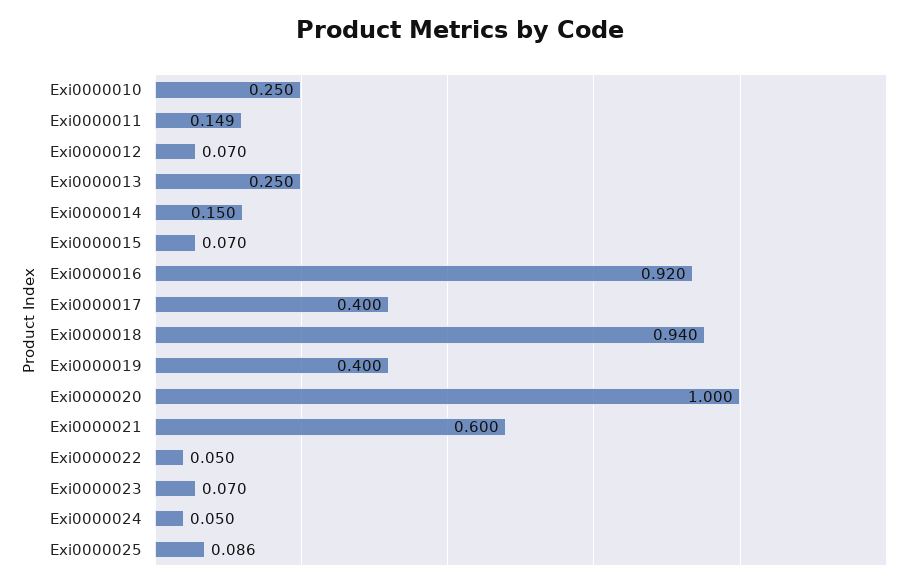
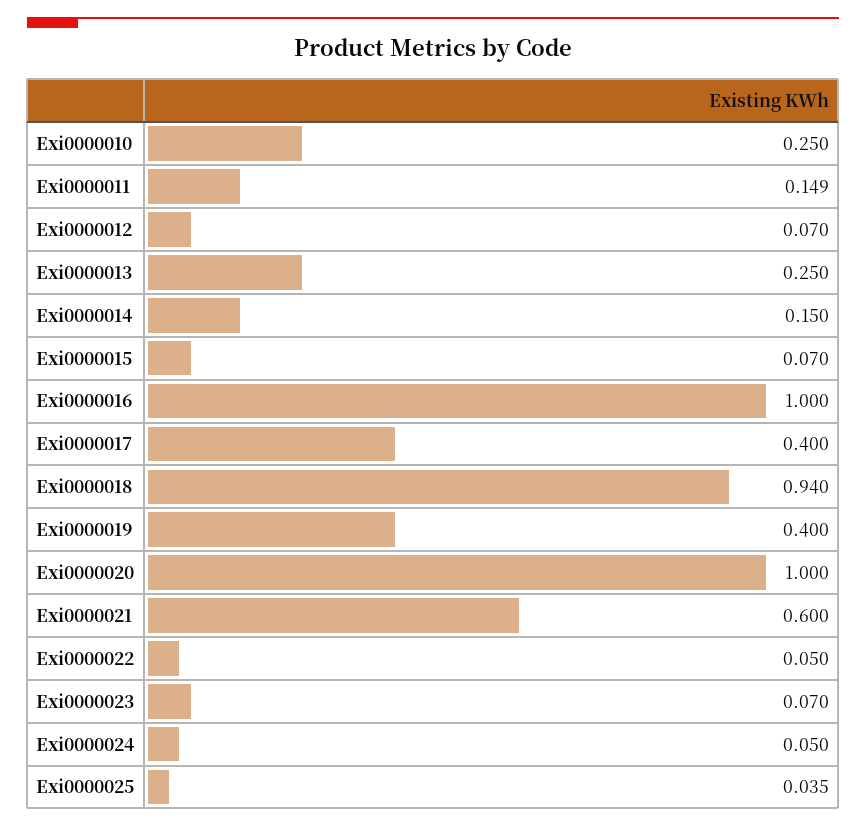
  {
    "Exi0000010": 0.25,
    "Exi0000011": 0.149,
    "Exi0000012": 0.07,
    "Exi0000013": 0.25,
    "Exi0000014": 0.15,
    "Exi0000015": 0.07,
-   "Exi0000016": 0.92,
+   "Exi0000016": 1,
    "Exi0000017": 0.4,
    "Exi0000018": 0.94,
    "Exi0000019": 0.4,
    "Exi0000020": 1,
    "Exi0000021": 0.6,
    "Exi0000022": 0.05,
    "Exi0000023": 0.07,
    "Exi0000024": 0.05,
-   "Exi0000025": 0.086
+   "Exi0000025": 0.035
  }

